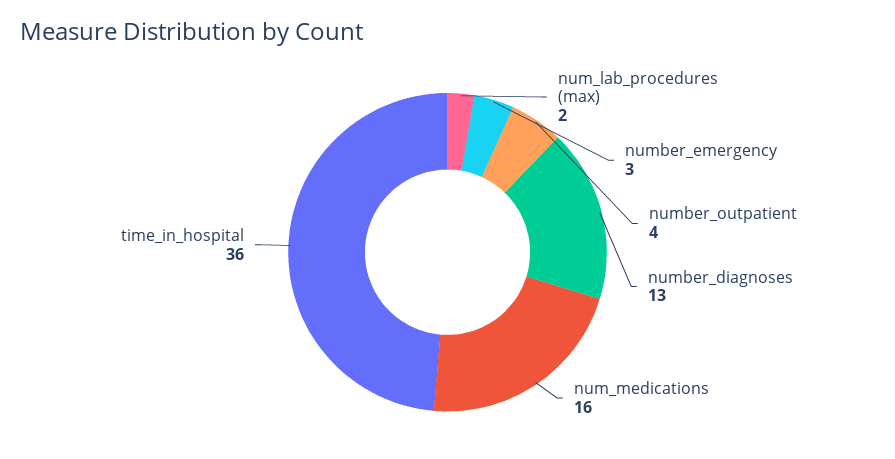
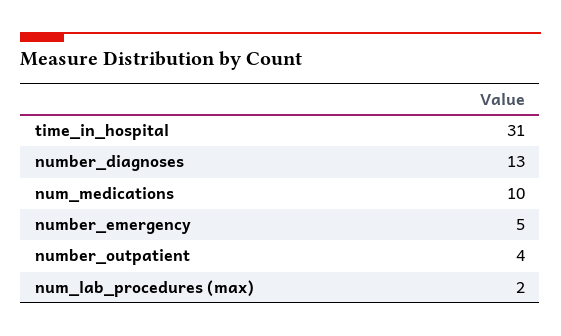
  {
    "num_lab_procedures (max)": 2,
-   "number_emergency": 3,
+   "number_emergency": 5,
    "number_outpatient": 4,
    "number_diagnoses": 13,
-   "num_medications": 16,
+   "num_medications": 10,
-   "time_in_hospital": 36
+   "time_in_hospital": 31
  }

